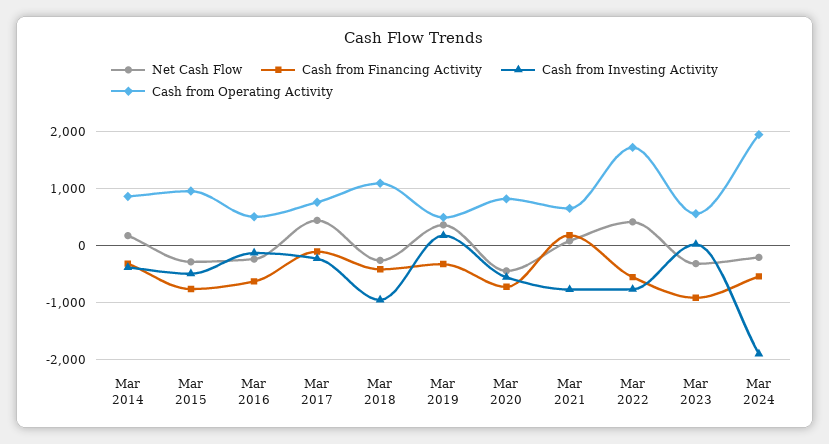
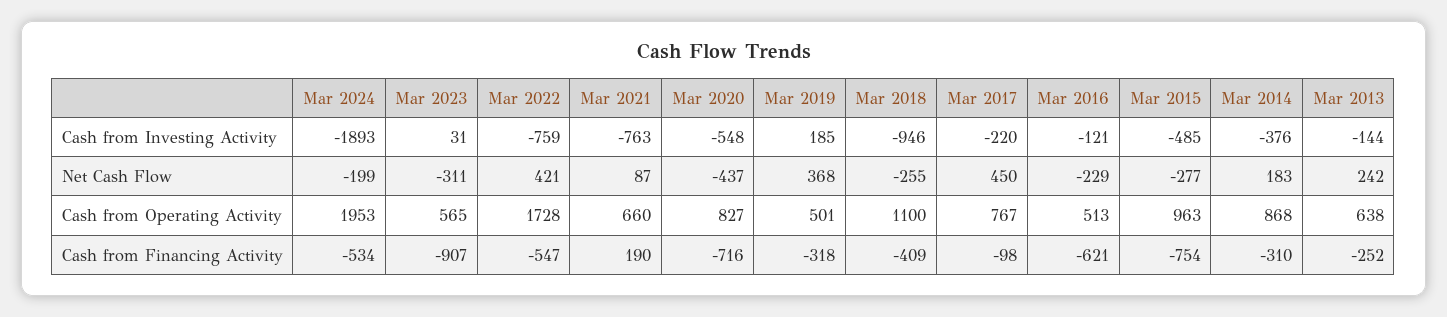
  {
    "Net Cash Flow": {
      "Mar 2014": 183,
      "Mar 2015": -277,
      "Mar 2016": -229,
      "Mar 2017": 450,
      "Mar 2018": -255,
      "Mar 2019": 368,
      "Mar 2020": -437,
      "Mar 2021": 87,
      "Mar 2022": 421,
      "Mar 2023": -311,
-     "Mar 2024": -199
+     "Mar 2024": -199,
+     "Mar 2013": 242
    },
    "Cash from Financing Activity": {
      "Mar 2014": -310,
      "Mar 2015": -754,
      "Mar 2016": -621,
      "Mar 2017": -98,
      "Mar 2018": -409,
      "Mar 2019": -318,
      "Mar 2020": -716,
      "Mar 2021": 190,
      "Mar 2022": -547,
      "Mar 2023": -907,
-     "Mar 2024": -534
+     "Mar 2024": -534,
+     "Mar 2013": -252
    },
    "Cash from Investing Activity": {
      "Mar 2014": -376,
      "Mar 2015": -485,
      "Mar 2016": -121,
      "Mar 2017": -220,
      "Mar 2018": -946,
      "Mar 2019": 185,
      "Mar 2020": -548,
      "Mar 2021": -763,
      "Mar 2022": -759,
      "Mar 2023": 31,
-     "Mar 2024": -1893
+     "Mar 2024": -1893,
+     "Mar 2013": -144
    },
    "Cash from Operating Activity": {
      "Mar 2014": 868,
      "Mar 2015": 963,
      "Mar 2016": 513,
      "Mar 2017": 767,
      "Mar 2018": 1100,
      "Mar 2019": 501,
      "Mar 2020": 827,
      "Mar 2021": 660,
      "Mar 2022": 1728,
      "Mar 2023": 565,
-     "Mar 2024": 1953
+     "Mar 2024": 1953,
+     "Mar 2013": 638
    }
  }

